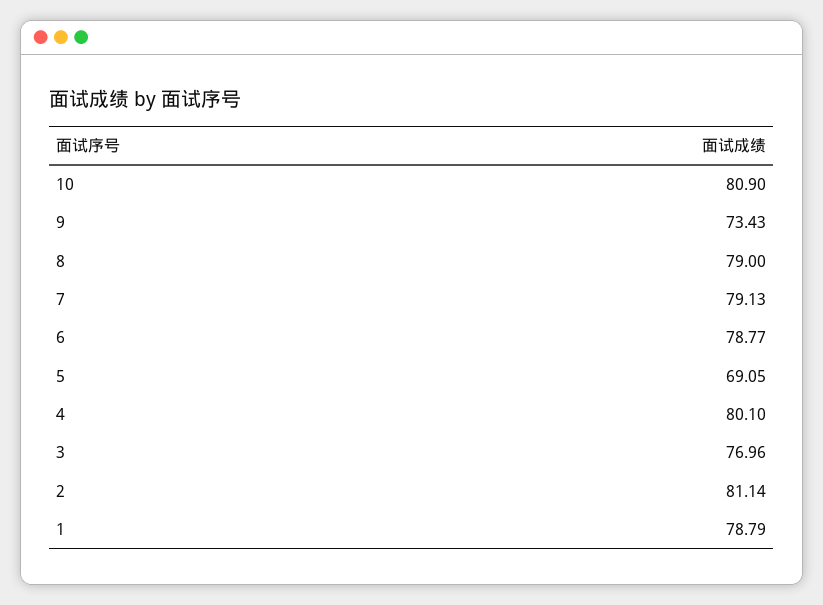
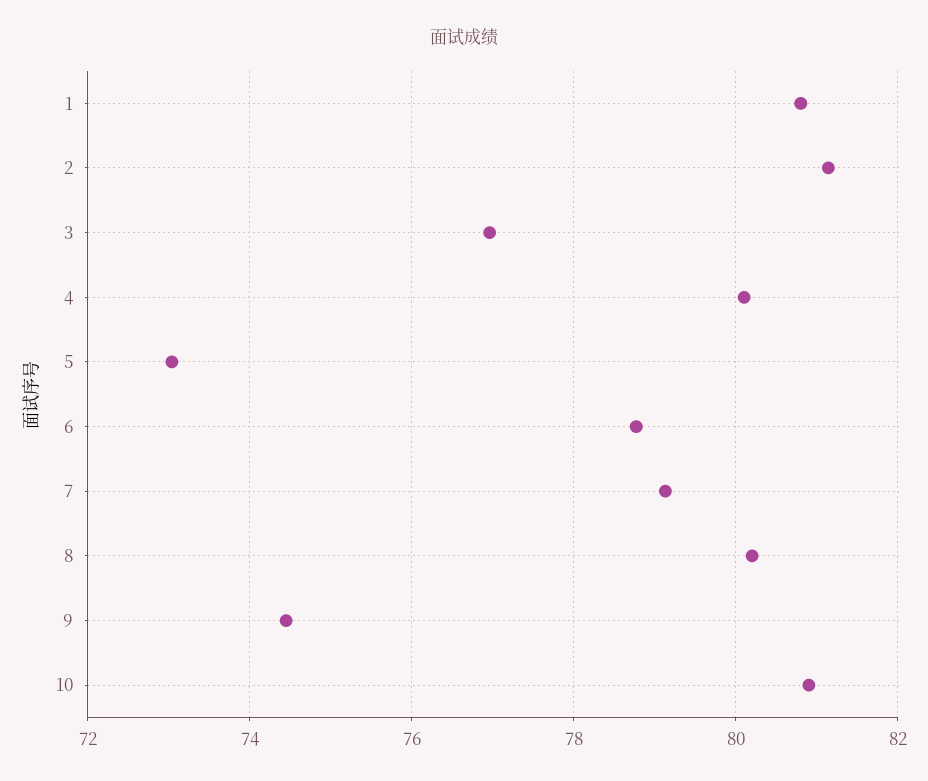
  {
    "10": 80.9,
-   "9": 73.43,
+   "9": 74.4,
-   "8": 79,
+   "8": 80.2,
    "7": 79.13,
    "6": 78.77,
-   "5": 69.05,
+   "5": 73,
    "4": 80.1,
    "3": 76.96,
    "2": 81.14,
-   "1": 78.79
+   "1": 80.8
  }

